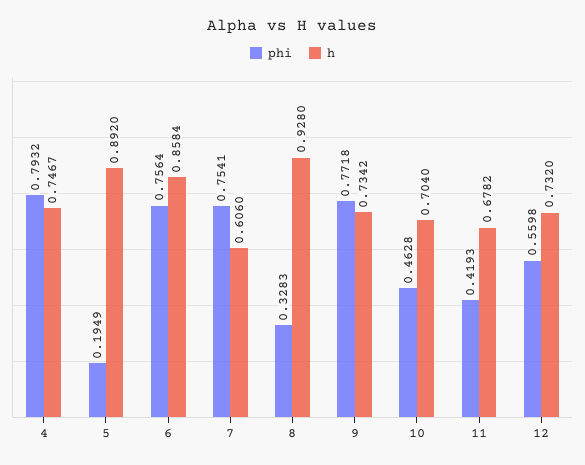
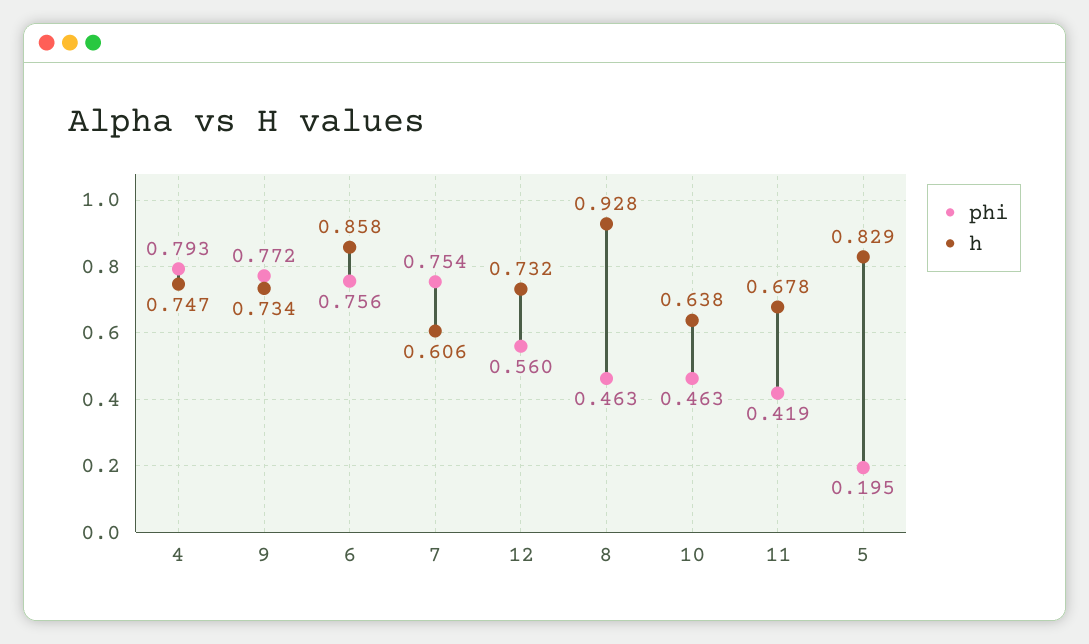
  {
    "phi": {
      "4": 0.7932,
      "5": 0.1949,
      "6": 0.7564,
      "7": 0.7541,
-     "8": 0.3283,
+     "8": 0.463,
      "9": 0.7718,
      "10": 0.4628,
      "11": 0.4193,
      "12": 0.5598
    },
    "h": {
      "4": 0.7467,
-     "5": 0.892,
+     "5": 0.829,
      "6": 0.8584,
      "7": 0.606,
      "8": 0.928,
      "9": 0.7342,
-     "10": 0.704,
+     "10": 0.638,
      "11": 0.6782,
      "12": 0.732
    }
  }

